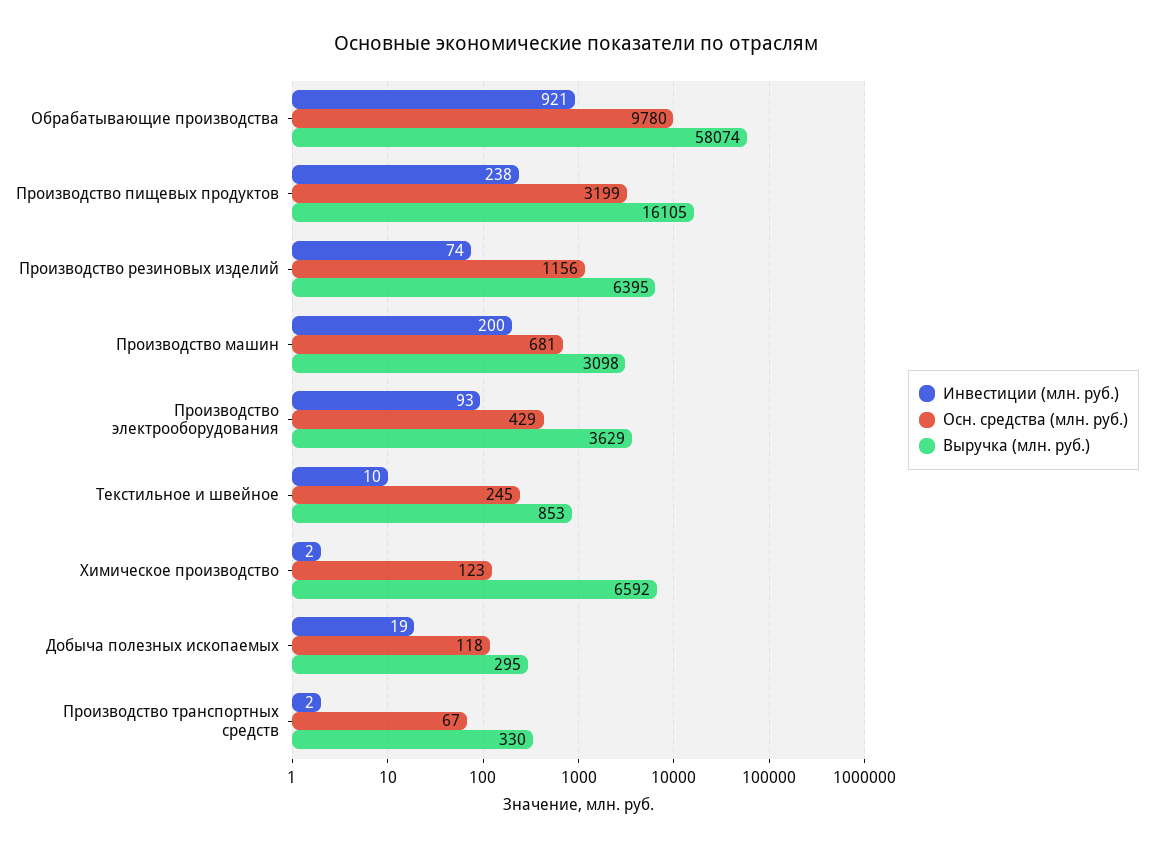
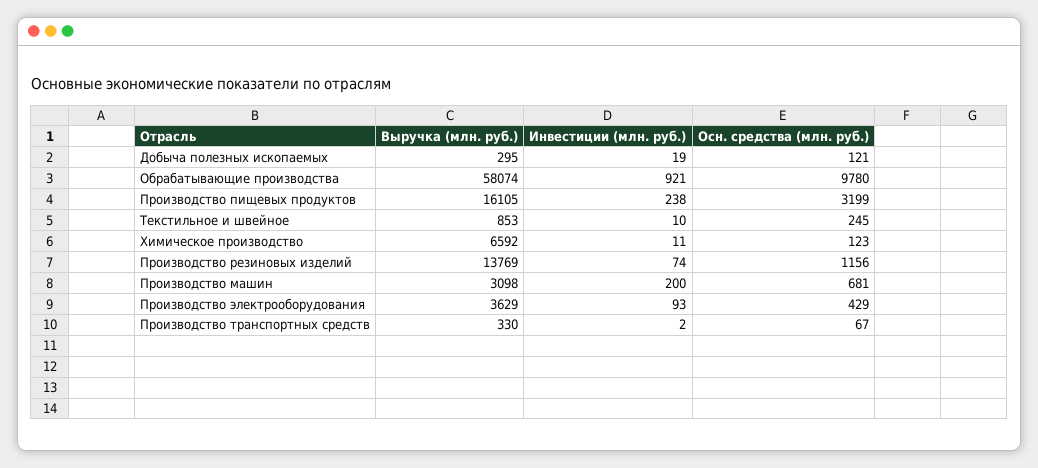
  {
    "Инвестиции (млн. руб.)": {
      "Обрабатывающие производства": 921,
      "Производство пищевых продуктов": 238,
      "Производство резиновых изделий": 74,
      "Производство машин": 200,
      "Производство электрооборудования": 93,
      "Текстильное и швейное": 10,
-     "Химическое производство": 2,
+     "Химическое производство": 11,
      "Добыча полезных ископаемых": 19,
      "Производство транспортных средств": 2
    },
    "Осн. средства (млн. руб.)": {
      "Обрабатывающие производства": 9780,
      "Производство пищевых продуктов": 3199,
      "Производство резиновых изделий": 1156,
      "Производство машин": 681,
      "Производство электрооборудования": 429,
      "Текстильное и швейное": 245,
      "Химическое производство": 123,
-     "Добыча полезных ископаемых": 118,
+     "Добыча полезных ископаемых": 121,
      "Производство транспортных средств": 67
    },
    "Выручка (млн. руб.)": {
      "Обрабатывающие производства": 58074,
      "Производство пищевых продуктов": 16105,
-     "Производство резиновых изделий": 6395,
+     "Производство резиновых изделий": 13769,
      "Производство машин": 3098,
      "Производство электрооборудования": 3629,
      "Текстильное и швейное": 853,
      "Химическое производство": 6592,
      "Добыча полезных ископаемых": 295,
      "Производство транспортных средств": 330
    }
  }

